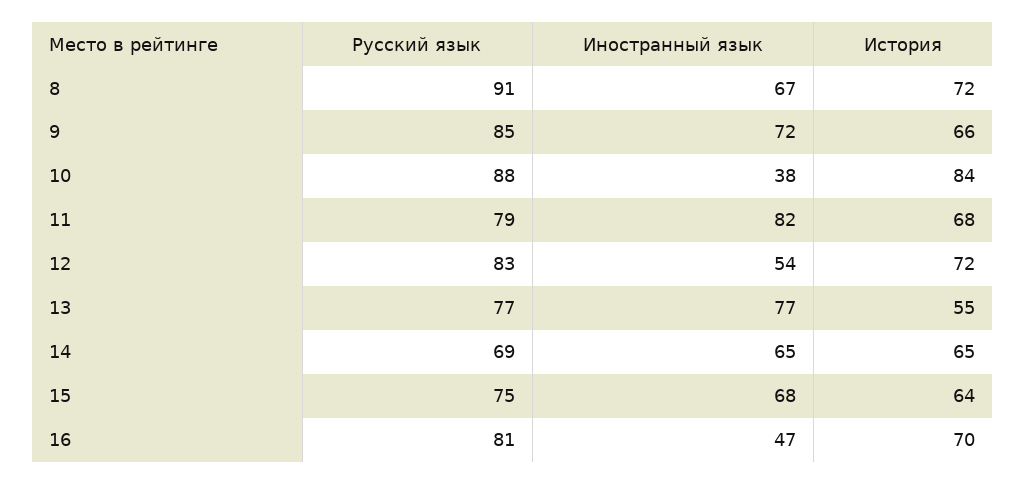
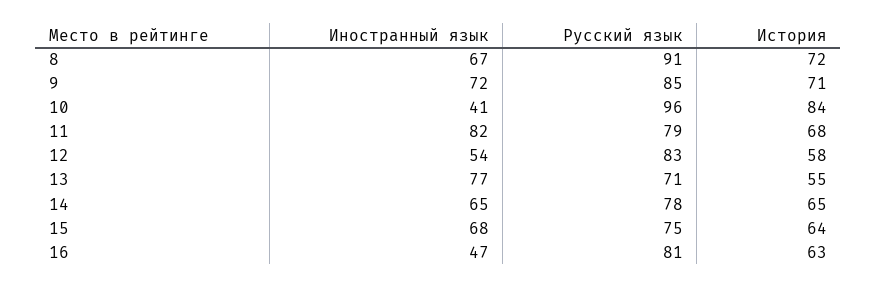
  {
    "Русский язык": {
      "8": 91,
      "9": 85,
-     "10": 88,
+     "10": 96,
      "11": 79,
      "12": 83,
-     "13": 77,
+     "13": 71,
-     "14": 69,
+     "14": 78,
      "15": 75,
      "16": 81
    },
    "Иностранный язык": {
      "8": 67,
      "9": 72,
-     "10": 38,
+     "10": 41,
      "11": 82,
      "12": 54,
      "13": 77,
      "14": 65,
      "15": 68,
      "16": 47
    },
    "История": {
      "8": 72,
-     "9": 66,
+     "9": 71,
      "10": 84,
      "11": 68,
-     "12": 72,
+     "12": 58,
      "13": 55,
      "14": 65,
      "15": 64,
-     "16": 70
+     "16": 63
    }
  }

